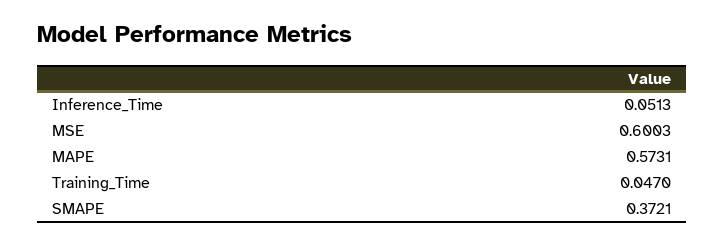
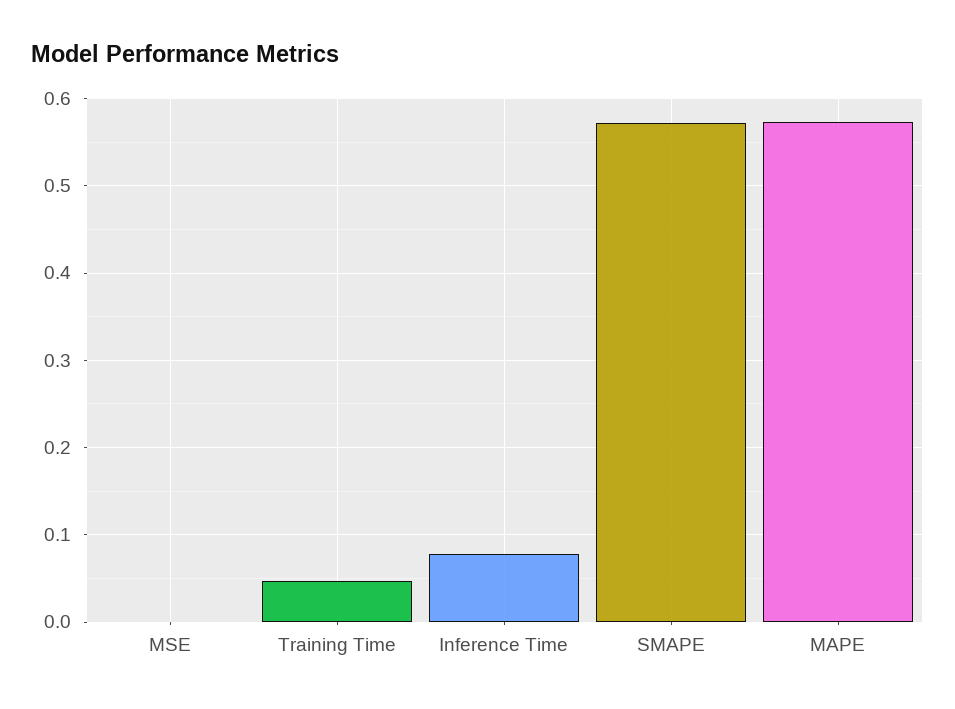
  {
-   "Inference_Time": 0.0513,
+   "Inference_Time": 0.08,
-   "MSE": 0.6003,
+   "MSE": 0,
    "MAPE": 0.5731,
    "Training_Time": 0.047,
-   "SMAPE": 0.3721
+   "SMAPE": 0.57
  }

